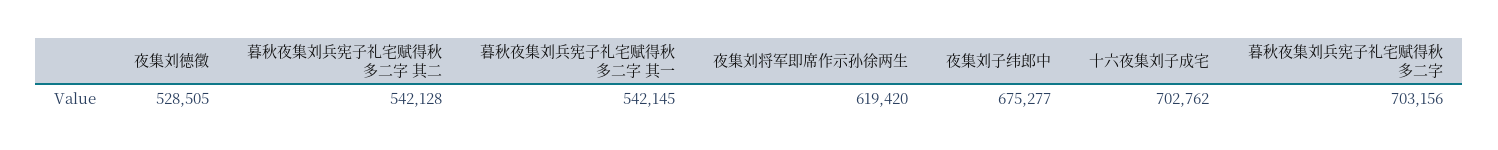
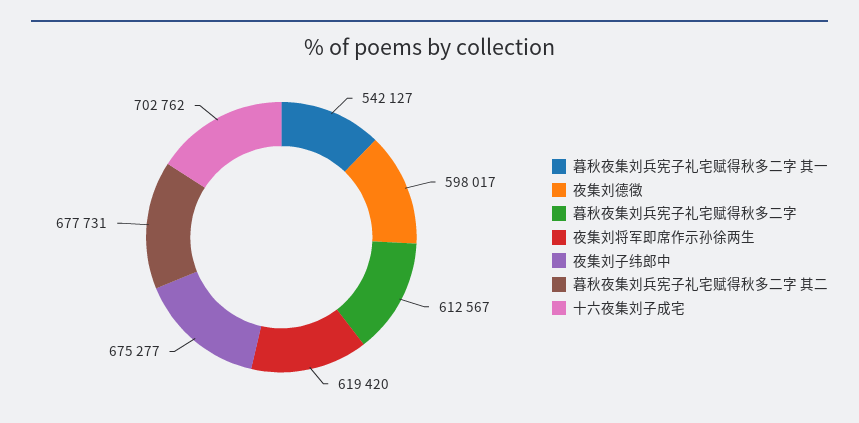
  {
-   "夜集刘德徵": 528505,
+   "夜集刘德徵": 598017,
-   "暮秋夜集刘兵宪子礼宅赋得秋多二字 其二": 542128,
+   "暮秋夜集刘兵宪子礼宅赋得秋多二字 其二": 677731,
-   "暮秋夜集刘兵宪子礼宅赋得秋多二字 其一": 542145,
+   "暮秋夜集刘兵宪子礼宅赋得秋多二字 其一": 542127,
    "夜集刘将军即席作示孙徐两生": 619420,
    "夜集刘子纬郎中": 675277,
    "十六夜集刘子成宅": 702762,
-   "暮秋夜集刘兵宪子礼宅赋得秋多二字": 703156
+   "暮秋夜集刘兵宪子礼宅赋得秋多二字": 612567
  }

